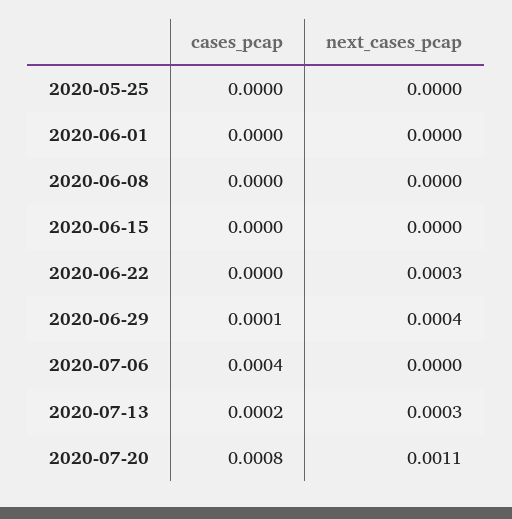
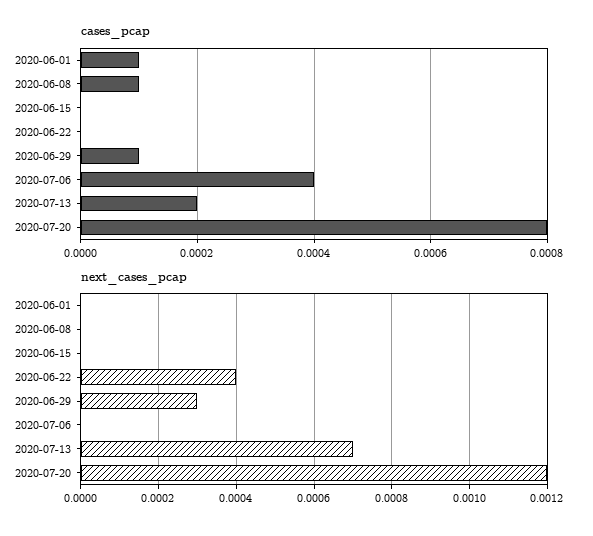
  {
    "cases_pcap": {
-     "2020-05-25": 0,
-     "2020-06-01": 0,
+     "2020-06-01": 0.0001,
-     "2020-06-08": 0,
+     "2020-06-08": 0.0001,
      "2020-06-15": 0,
      "2020-06-22": 0,
      "2020-06-29": 0.0001,
      "2020-07-06": 0.0004,
      "2020-07-13": 0.0002,
      "2020-07-20": 0.0008
    },
    "next_cases_pcap": {
-     "2020-05-25": 0,
      "2020-06-01": 0,
      "2020-06-08": 0,
      "2020-06-15": 0,
-     "2020-06-22": 0.0003,
+     "2020-06-22": 0.0004,
-     "2020-06-29": 0.0004,
+     "2020-06-29": 0.0003,
      "2020-07-06": 0,
-     "2020-07-13": 0.0003,
+     "2020-07-13": 0.0007,
-     "2020-07-20": 0.0011
+     "2020-07-20": 0.0012
    }
  }

